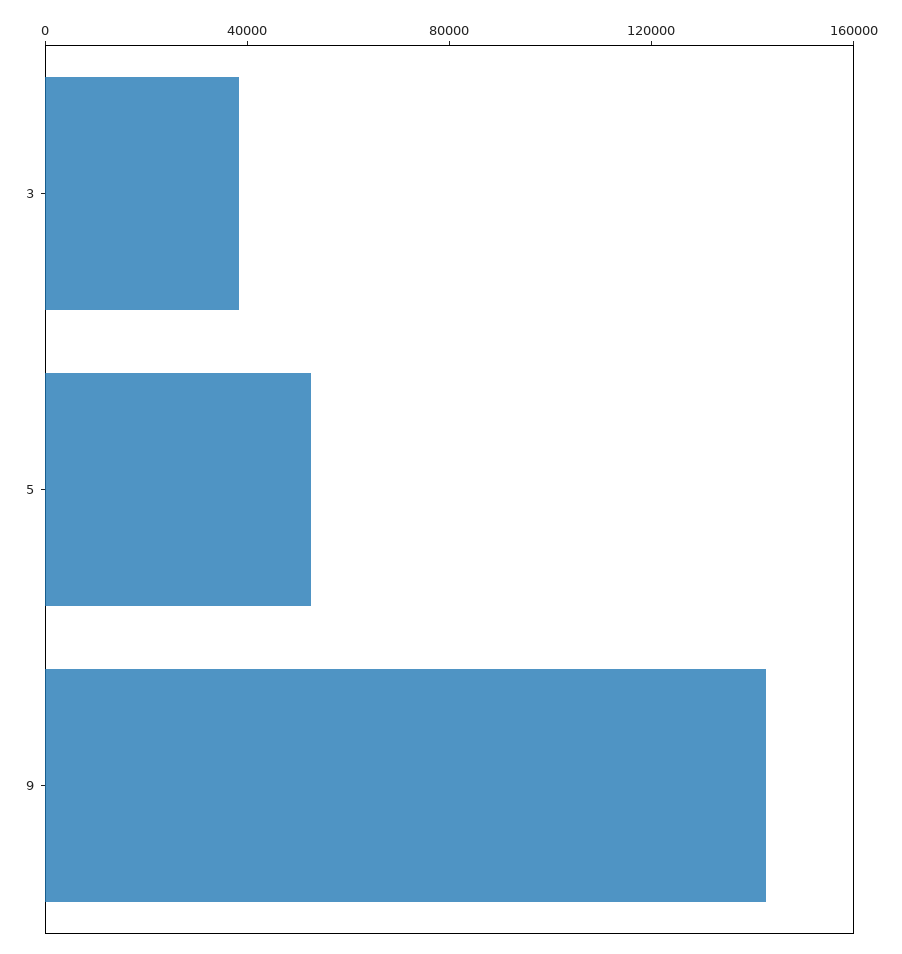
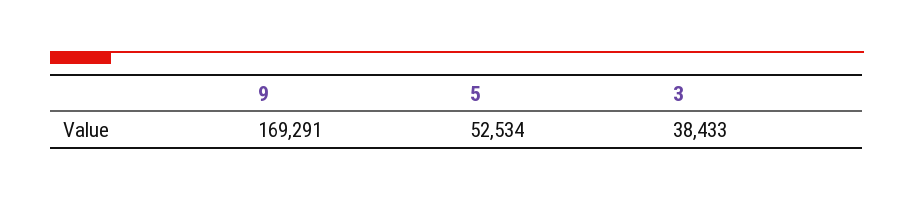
  {
    "3": 38433,
    "5": 52534,
-   "9": 140000
+   "9": 169291
  }

